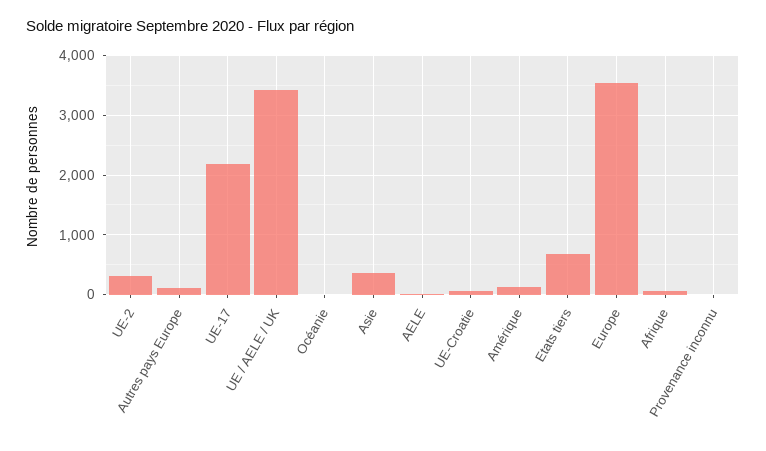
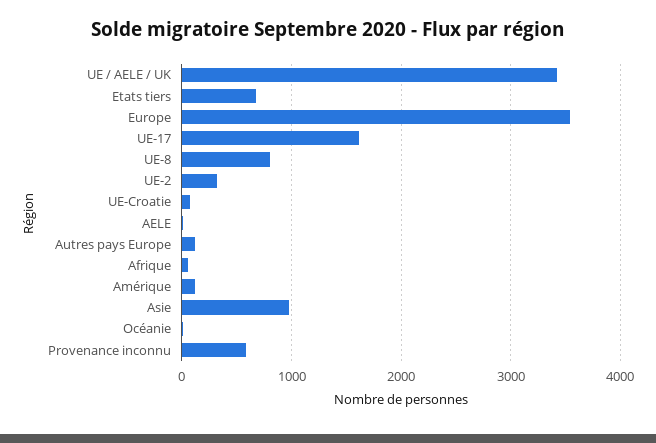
  {
    "UE-2": 300,
    "Autres pays Europe": 100,
-   "UE-17": 2200,
+   "UE-17": 1600,
    "UE / AELE / UK": 3400,
    "Océanie": 0,
-   "Asie": 400,
+   "Asie": 1000,
    "AELE": 0,
    "UE-Croatie": 100,
    "Amérique": 100,
    "Etats tiers": 700,
    "Europe": 3500,
    "Afrique": 100,
-   "Provenance inconnu": 0
+   "Provenance inconnu": 600,
+   "UE-8": 800
  }

